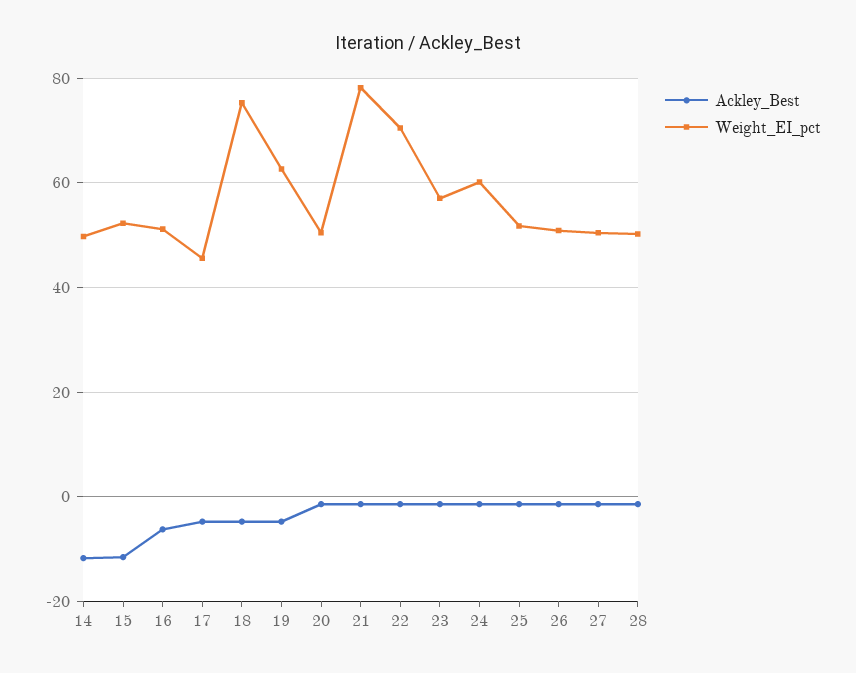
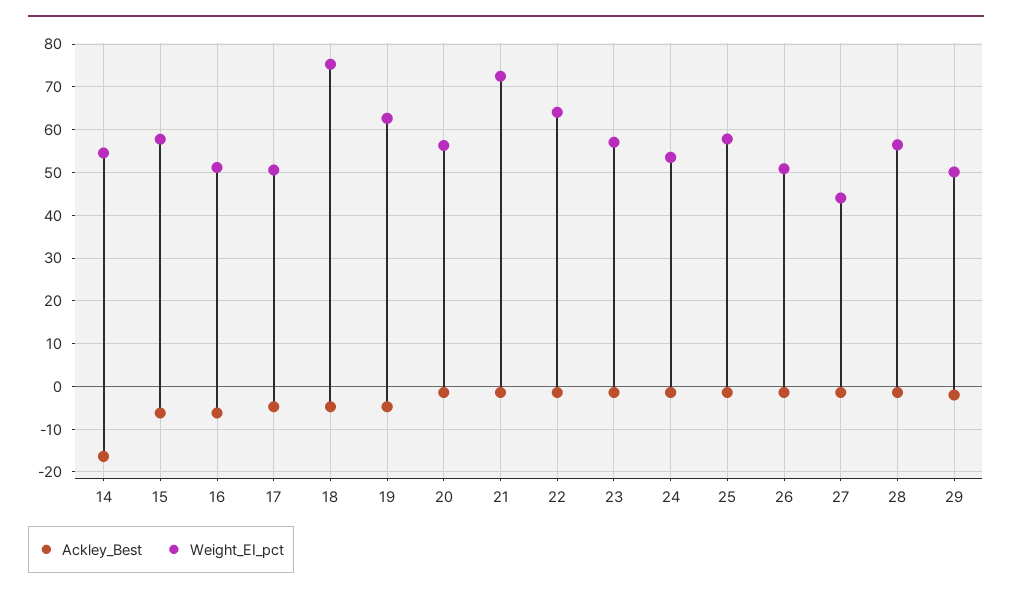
  {
    "Ackley_Best": {
-     "14": -12,
+     "14": -16,
-     "15": -12,
+     "15": -6,
      "16": -6,
      "17": -4,
      "18": -4,
      "19": -4,
      "20": -2,
      "21": -2,
      "22": -2,
      "23": -2,
      "24": -2,
      "25": -2,
      "26": -2,
      "27": -2,
-     "28": -2
+     "28": -2,
+     "29": -2
    },
    "Weight_EI_pct": {
-     "14": 50,
+     "14": 54,
-     "15": 52,
+     "15": 58,
      "16": 52,
-     "17": 46,
+     "17": 50,
      "18": 76,
      "19": 62,
-     "20": 50,
+     "20": 56,
-     "21": 78,
+     "21": 72,
-     "22": 70,
+     "22": 64,
      "23": 58,
-     "24": 60,
+     "24": 54,
-     "25": 52,
+     "25": 58,
      "26": 50,
-     "27": 50,
+     "27": 44,
-     "28": 50
+     "28": 56,
+     "29": 50
    }
  }

